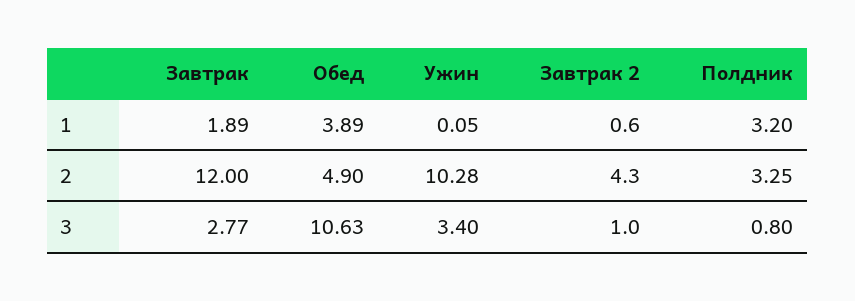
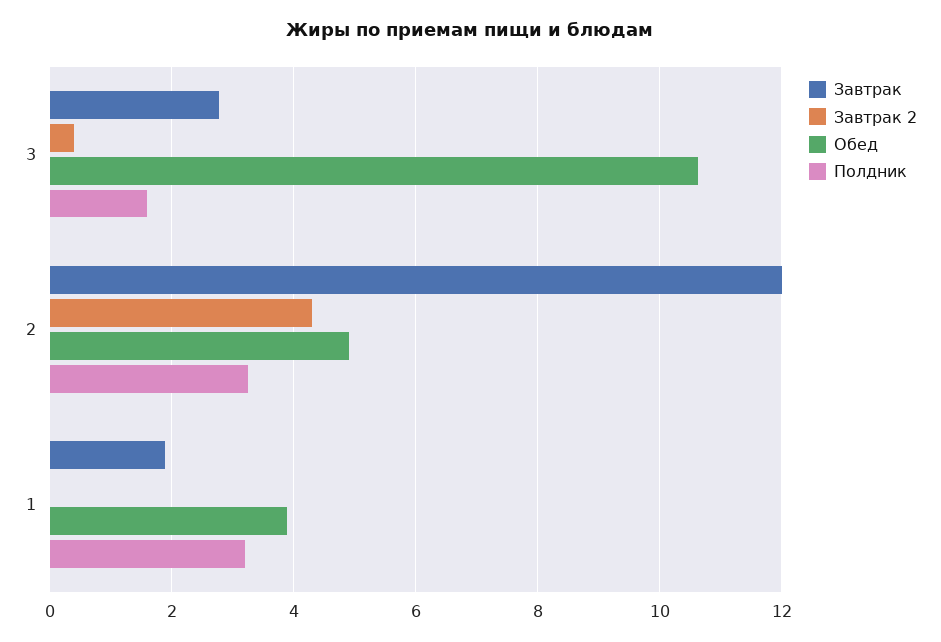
  {
    "Завтрак": {
      "1": 1.89,
      "2": 12,
      "3": 2.77
    },
    "Обед": {
      "1": 3.89,
      "2": 4.9,
      "3": 10.63
    },
-   "Ужин": {
-     "1": 0.05,
-     "2": 10.28,
-     "3": 3.4
-   },
    "Завтрак 2": {
-     "1": 0.6,
+     "1": 0,
      "2": 4.3,
-     "3": 1
+     "3": 0.4
    },
    "Полдник": {
      "1": 3.2,
      "2": 3.25,
-     "3": 0.8
+     "3": 1.6
    }
  }

